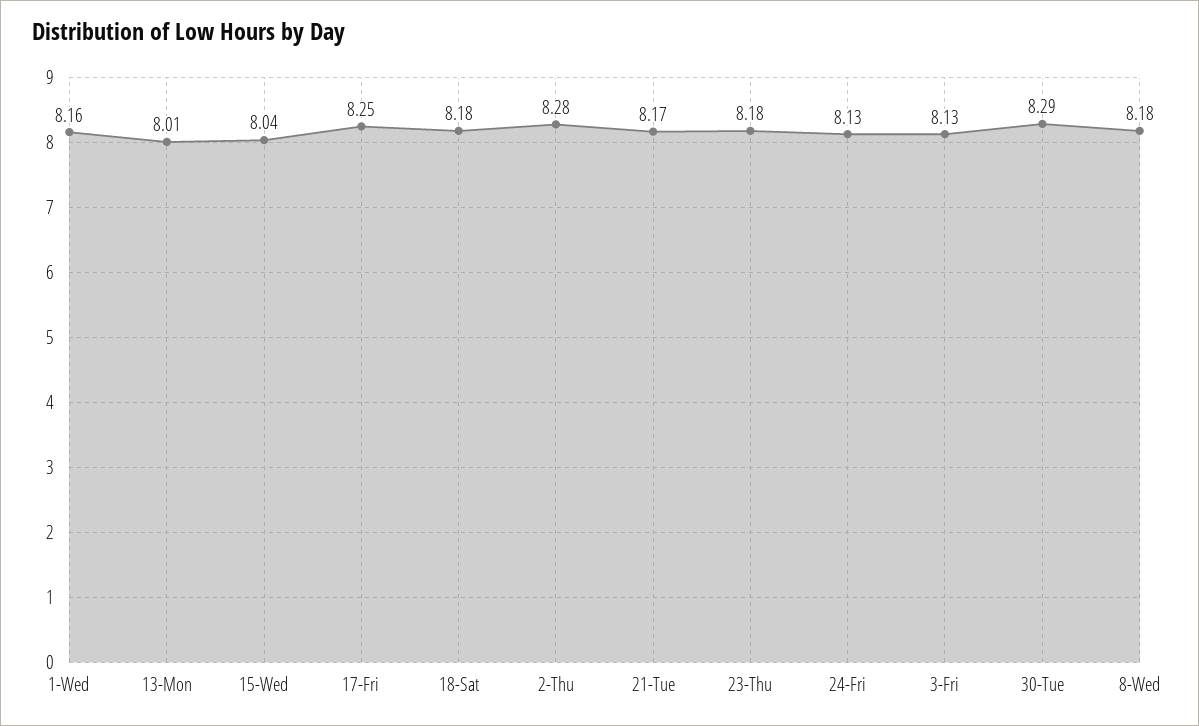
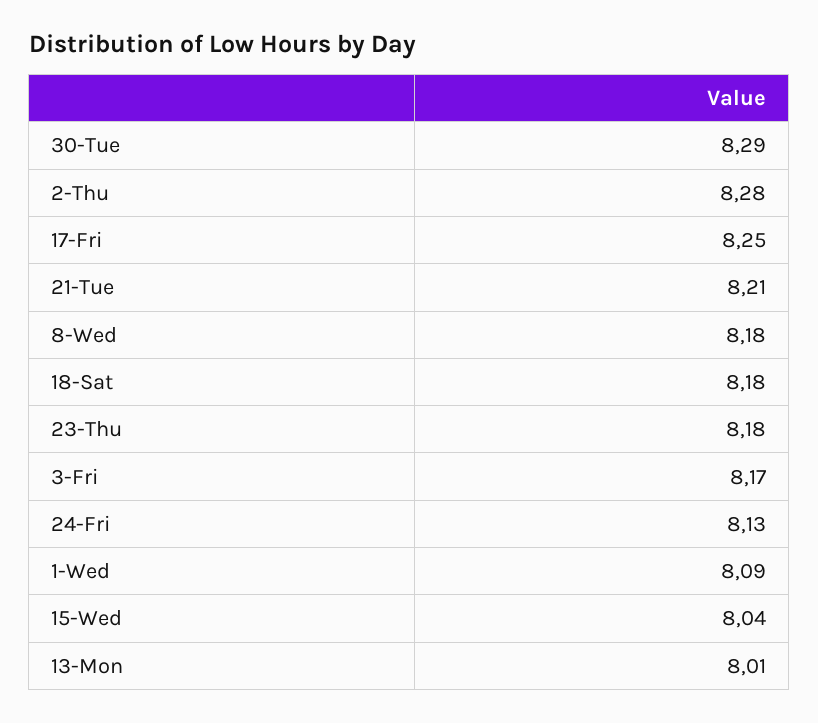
  {
-   "1-Wed": 8.16,
+   "1-Wed": 8.09,
    "13-Mon": 8.01,
    "15-Wed": 8.04,
    "17-Fri": 8.25,
    "18-Sat": 8.18,
    "2-Thu": 8.28,
-   "21-Tue": 8.17,
+   "21-Tue": 8.21,
    "23-Thu": 8.18,
    "24-Fri": 8.13,
-   "3-Fri": 8.13,
+   "3-Fri": 8.17,
    "30-Tue": 8.29,
    "8-Wed": 8.18
  }

